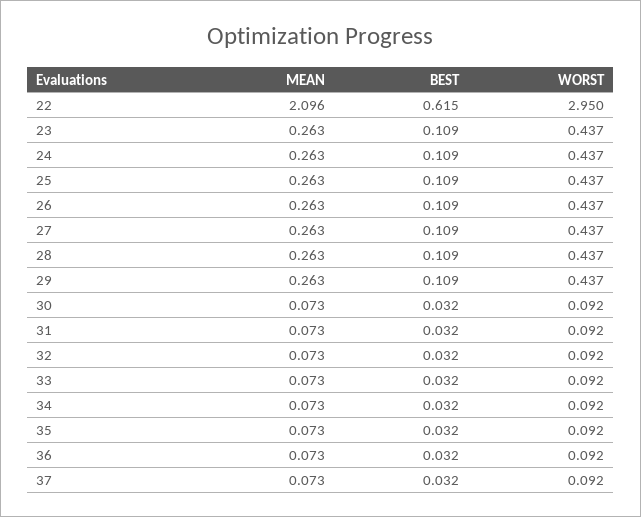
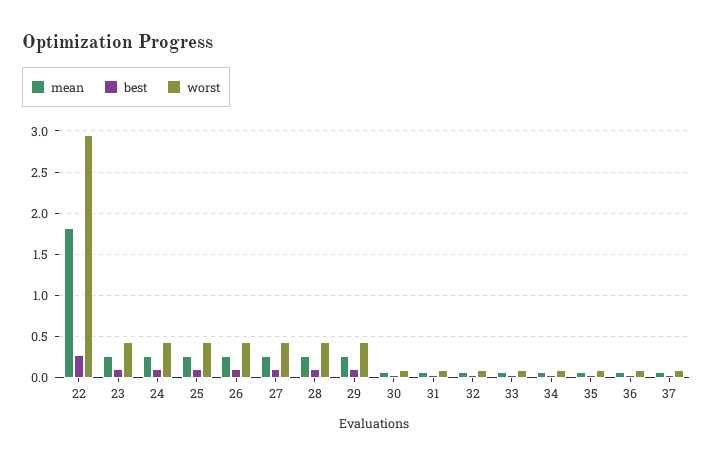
  {
    "MEAN": {
-     "22": 2.096,
+     "22": 1.8,
      "23": 0.263,
      "24": 0.263,
      "25": 0.263,
      "26": 0.263,
      "27": 0.263,
      "28": 0.263,
      "29": 0.263,
      "30": 0.073,
      "31": 0.073,
      "32": 0.073,
      "33": 0.073,
      "34": 0.073,
      "35": 0.073,
      "36": 0.073,
      "37": 0.073
    },
    "BEST": {
-     "22": 0.615,
+     "22": 0.3,
      "23": 0.109,
      "24": 0.109,
      "25": 0.109,
      "26": 0.109,
      "27": 0.109,
      "28": 0.109,
      "29": 0.109,
      "30": 0.032,
      "31": 0.032,
      "32": 0.032,
      "33": 0.032,
      "34": 0.032,
      "35": 0.032,
      "36": 0.032,
      "37": 0.032
    },
    "WORST": {
      "22": 2.95,
      "23": 0.437,
      "24": 0.437,
      "25": 0.437,
      "26": 0.437,
      "27": 0.437,
      "28": 0.437,
      "29": 0.437,
      "30": 0.092,
      "31": 0.092,
      "32": 0.092,
      "33": 0.092,
      "34": 0.092,
      "35": 0.092,
      "36": 0.092,
      "37": 0.092
    }
  }

